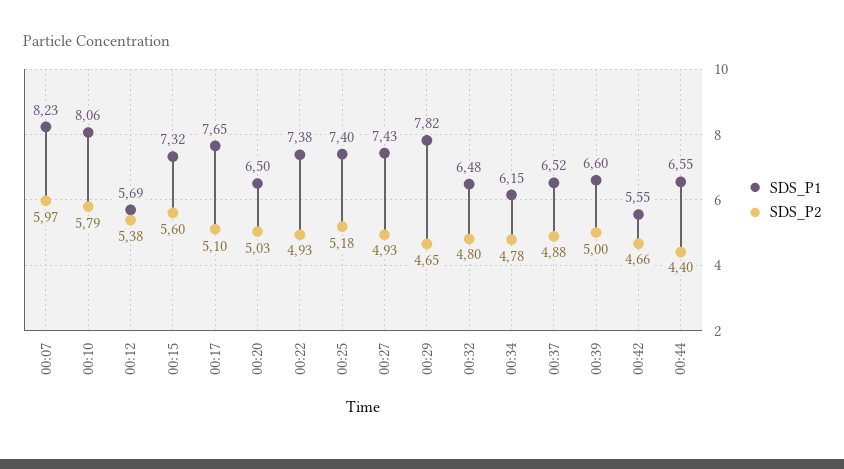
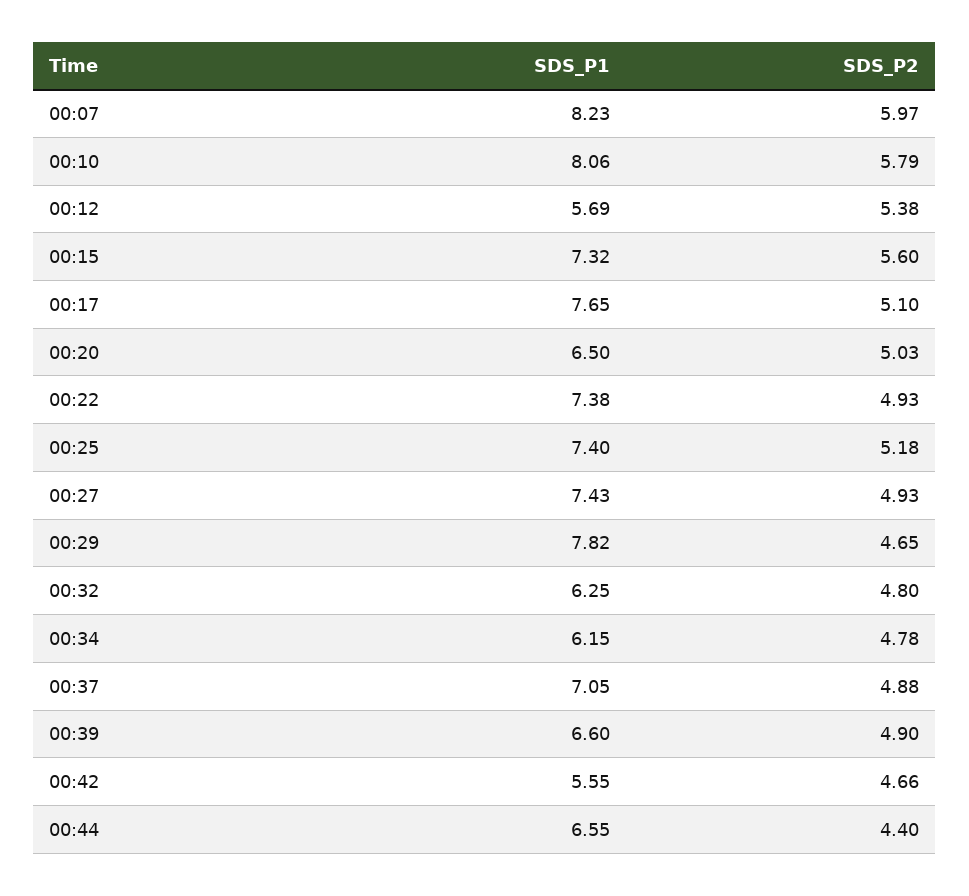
  {
    "SDS_P1": {
      "00:07": 8.23,
      "00:10": 8.06,
      "00:12": 5.69,
      "00:15": 7.32,
      "00:17": 7.65,
      "00:20": 6.5,
      "00:22": 7.38,
      "00:25": 7.4,
      "00:27": 7.43,
      "00:29": 7.82,
-     "00:32": 6.48,
+     "00:32": 6.25,
      "00:34": 6.15,
-     "00:37": 6.52,
+     "00:37": 7.05,
      "00:39": 6.6,
      "00:42": 5.55,
      "00:44": 6.55
    },
    "SDS_P2": {
      "00:07": 5.97,
      "00:10": 5.79,
      "00:12": 5.38,
      "00:15": 5.6,
      "00:17": 5.1,
      "00:20": 5.03,
      "00:22": 4.93,
      "00:25": 5.18,
      "00:27": 4.93,
      "00:29": 4.65,
      "00:32": 4.8,
      "00:34": 4.78,
      "00:37": 4.88,
-     "00:39": 5,
+     "00:39": 4.9,
      "00:42": 4.66,
      "00:44": 4.4
    }
  }

